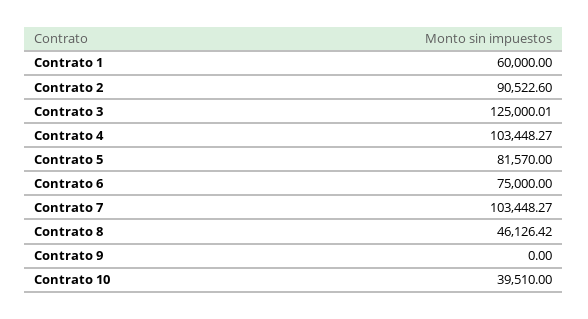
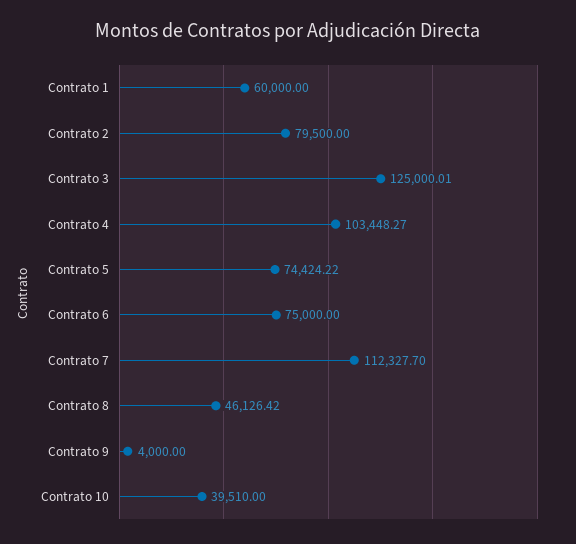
  {
    "Contrato 1": 60000,
-   "Contrato 2": 90522.6,
+   "Contrato 2": 79500,
    "Contrato 3": 125000.01,
    "Contrato 4": 103448.27,
-   "Contrato 5": 81570,
+   "Contrato 5": 74424.22,
    "Contrato 6": 75000,
-   "Contrato 7": 103448.27,
+   "Contrato 7": 112327.7,
    "Contrato 8": 46126.42,
-   "Contrato 9": 0,
+   "Contrato 9": 4000,
    "Contrato 10": 39510
  }

